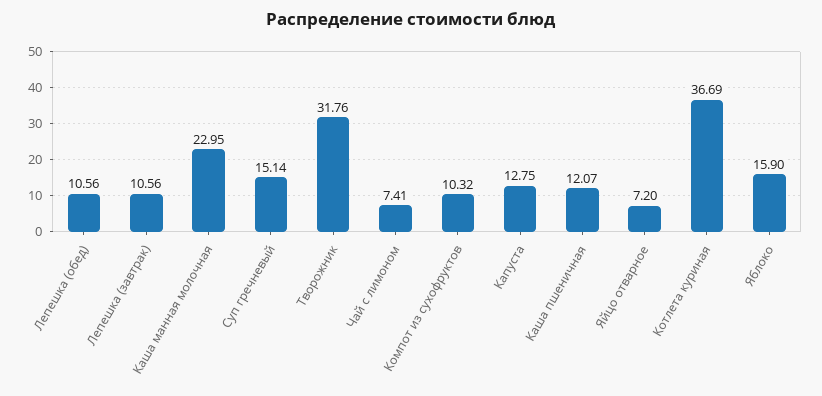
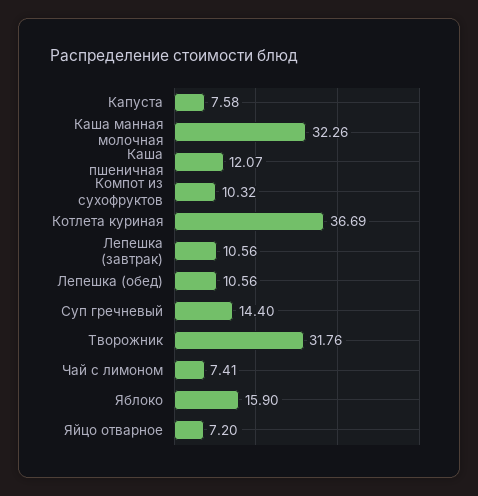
  {
    "Лепешка (обед)": 10.56,
    "Лепешка (завтрак)": 10.56,
-   "Каша манная молочная": 22.95,
+   "Каша манная молочная": 32.26,
-   "Суп гречневый": 15.14,
+   "Суп гречневый": 14.4,
    "Творожник": 31.76,
    "Чай с лимоном": 7.41,
    "Компот из сухофруктов": 10.32,
-   "Капуста": 12.75,
+   "Капуста": 7.58,
    "Каша пшеничная": 12.07,
    "Яйцо отварное": 7.2,
    "Котлета куриная": 36.69,
    "Яблоко": 15.9
  }

